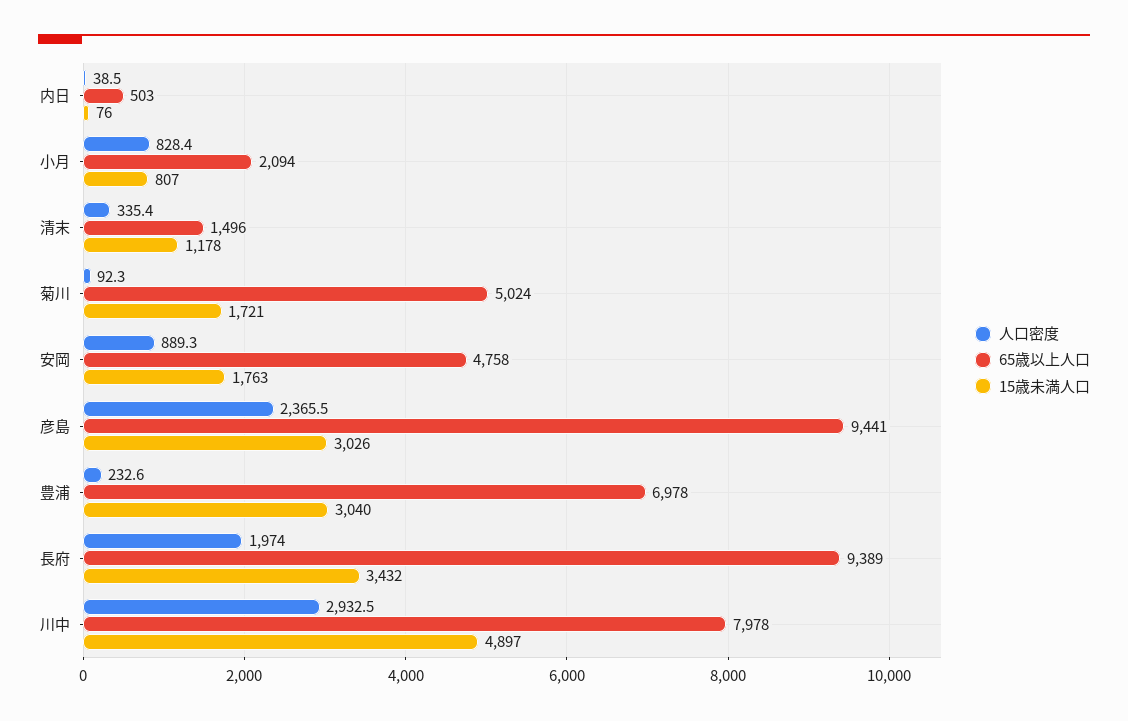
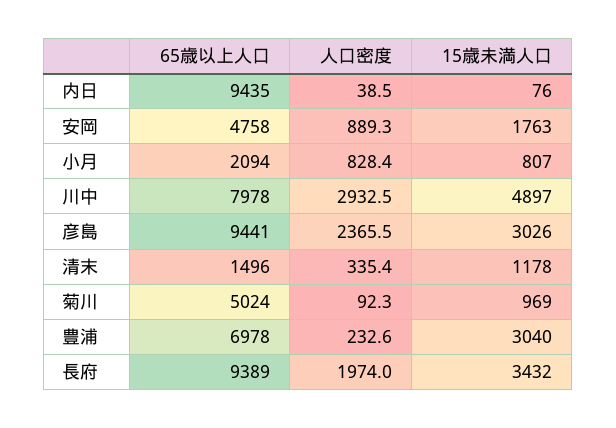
  {
    "人口密度": {
      "内日": 38.5,
      "小月": 828.4,
      "清末": 335.4,
      "菊川": 92.3,
      "安岡": 889.3,
      "彦島": 2365.5,
      "豊浦": 232.6,
      "長府": 1974,
      "川中": 2932.5
    },
    "65歳以上人口": {
-     "内日": 503,
+     "内日": 9435,
      "小月": 2094,
      "清末": 1496,
      "菊川": 5024,
      "安岡": 4758,
      "彦島": 9441,
      "豊浦": 6978,
      "長府": 9389,
      "川中": 7978
    },
    "15歳未満人口": {
      "内日": 76,
      "小月": 807,
      "清末": 1178,
-     "菊川": 1721,
+     "菊川": 969,
      "安岡": 1763,
      "彦島": 3026,
      "豊浦": 3040,
      "長府": 3432,
      "川中": 4897
    }
  }

